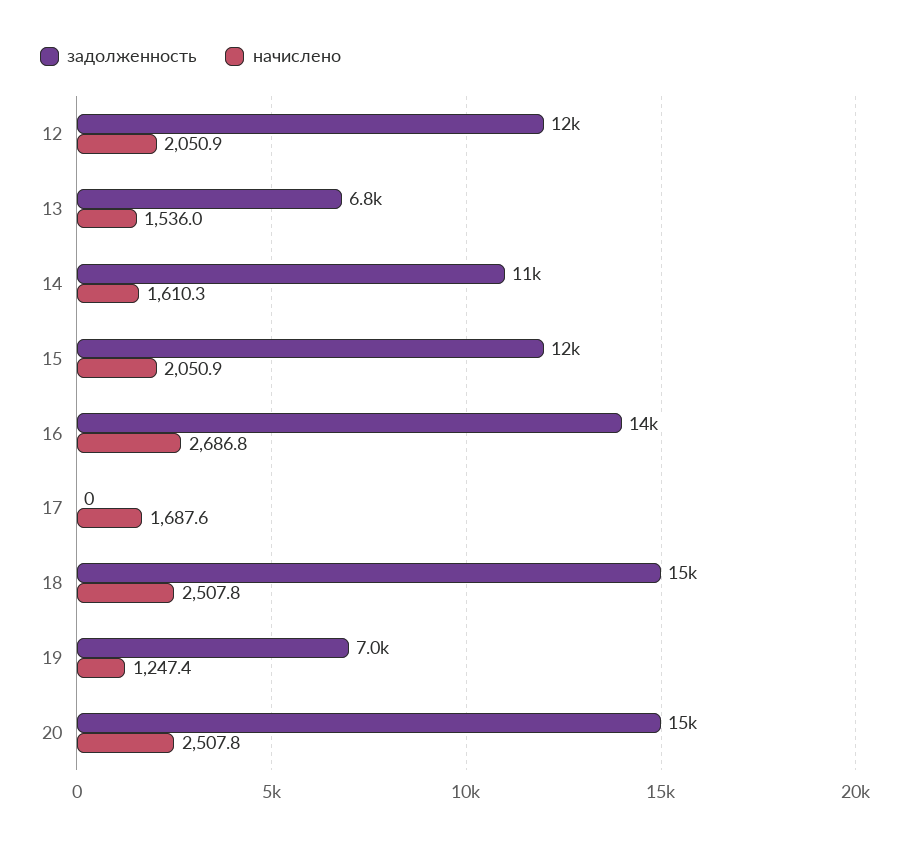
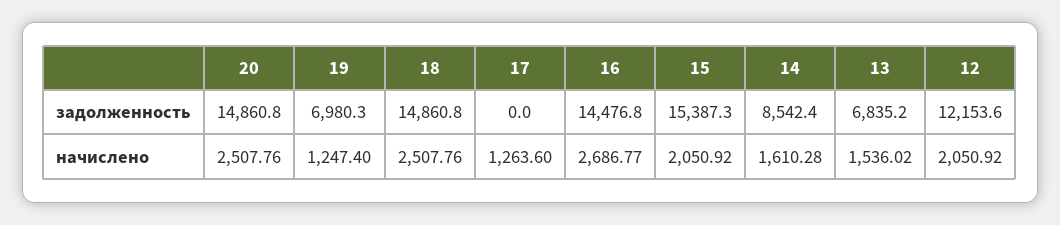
  {
    "задолженность": {
      "12": 12153.6,
      "13": 6835.2,
-     "14": 11000,
+     "14": 8542.4,
-     "15": 12000,
+     "15": 15387.3,
      "16": 14476.8,
      "17": 0,
      "18": 14860.8,
      "19": 6980.3,
      "20": 14860.8
    },
    "начислено": {
      "12": 2050.92,
      "13": 1536.02,
      "14": 1610.28,
      "15": 2050.92,
      "16": 2686.77,
-     "17": 1687.6,
+     "17": 1263.6,
      "18": 2507.76,
      "19": 1247.4,
      "20": 2507.76
    }
  }

